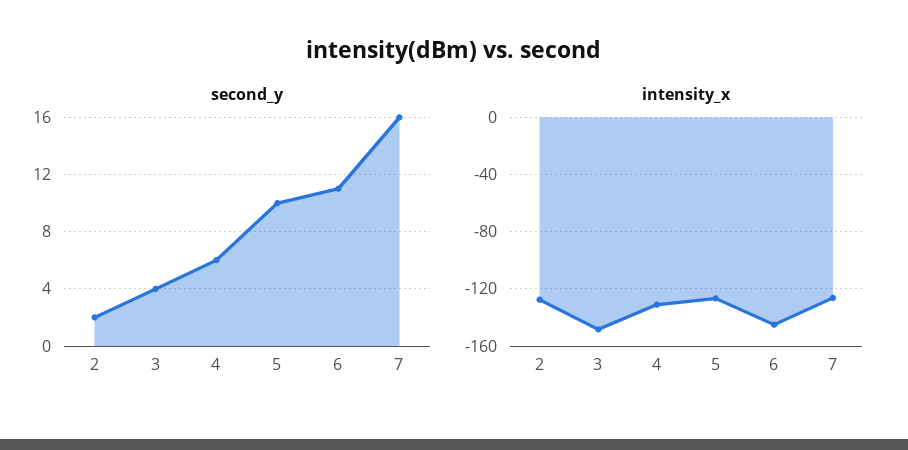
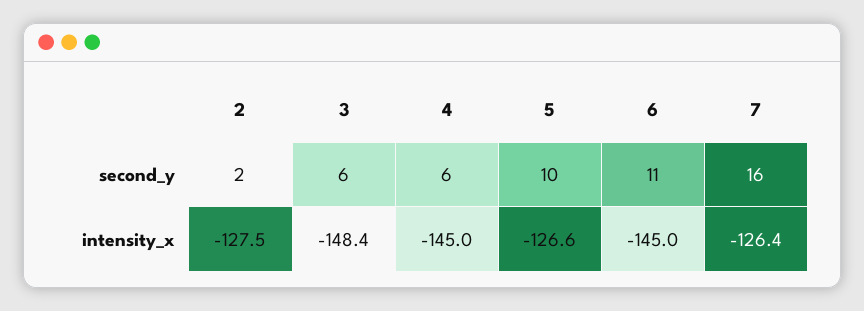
  {
    "second_y": {
      "2": 2,
-     "3": 4,
+     "3": 6,
      "4": 6,
      "5": 10,
      "6": 11,
      "7": 16
    },
    "intensity_x": {
      "2": -127.5,
      "3": -148.4,
-     "4": -130,
+     "4": -145,
      "5": -126.6,
      "6": -145,
      "7": -126.4
    }
  }

